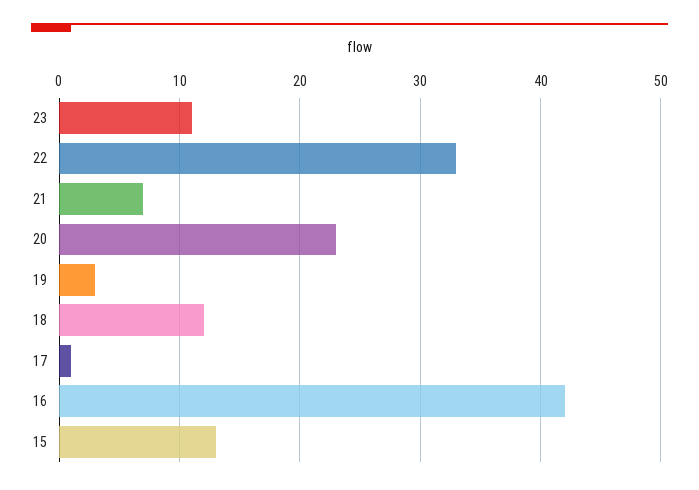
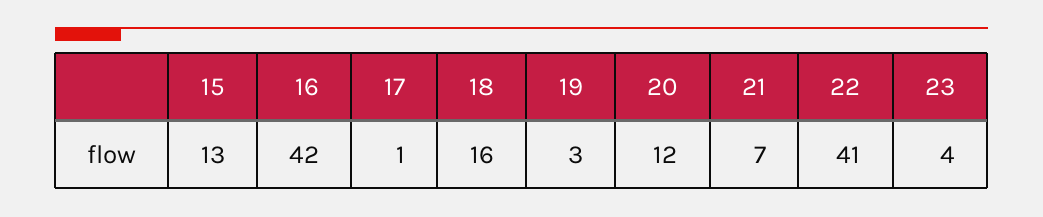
  {
-   "23": 11,
+   "23": 4,
-   "22": 33,
+   "22": 41,
    "21": 7,
-   "20": 23,
+   "20": 12,
    "19": 3,
-   "18": 12,
+   "18": 16,
    "17": 1,
    "16": 42,
    "15": 13
  }

